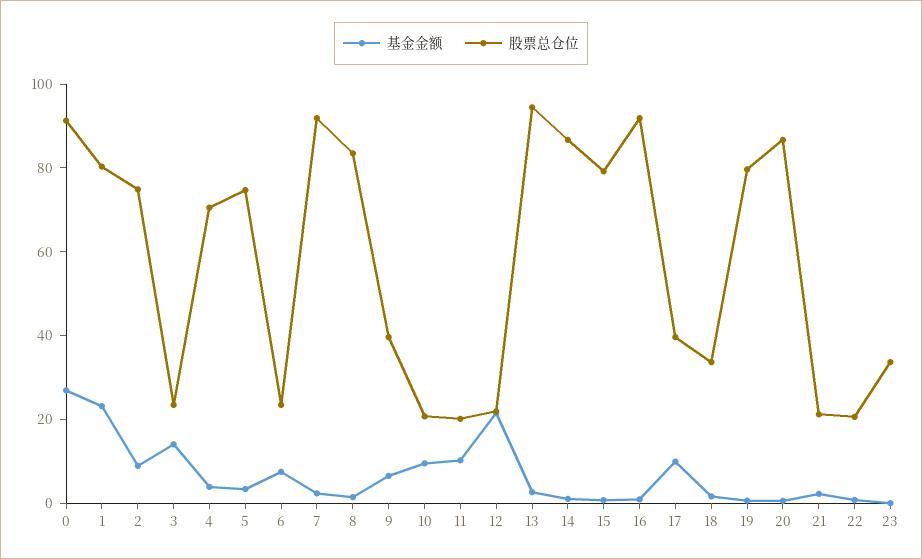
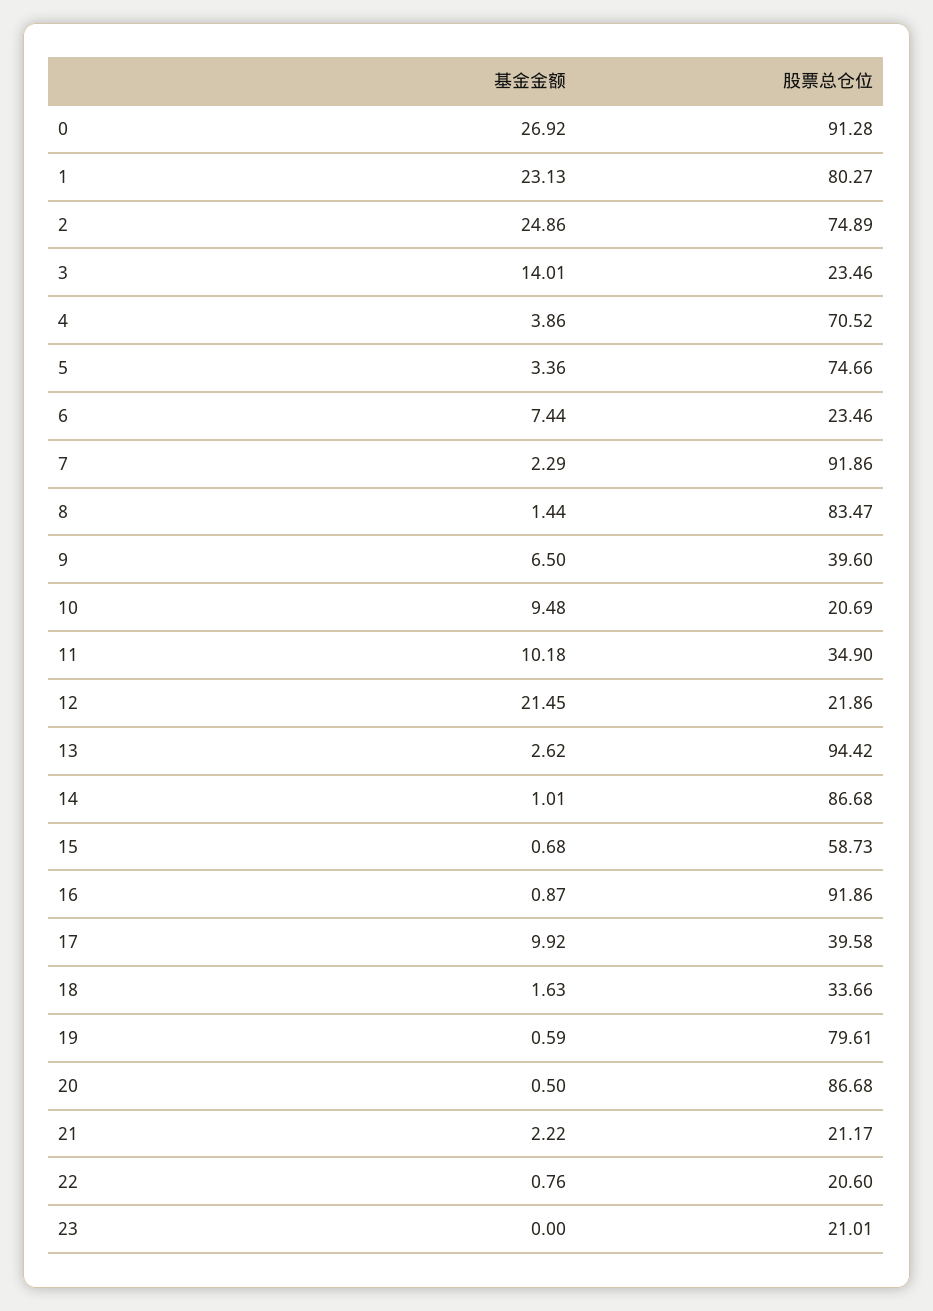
  {
    "基金金额": {
      "0": 26.92,
      "1": 23.13,
-     "2": 10,
+     "2": 24.86,
      "3": 14.01,
      "4": 3.86,
      "5": 3.36,
      "6": 7.44,
      "7": 2.29,
      "8": 1.44,
      "9": 6.5,
      "10": 9.48,
      "11": 10.18,
      "12": 21.45,
      "13": 2.62,
      "14": 1.01,
      "15": 0.68,
      "16": 0.87,
      "17": 9.92,
      "18": 1.63,
      "19": 0.59,
      "20": 0.5,
      "21": 2.22,
      "22": 0.76,
      "23": 0
    },
    "股票总仓位": {
      "0": 91.28,
      "1": 80.27,
      "2": 74.89,
      "3": 23.46,
      "4": 70.52,
      "5": 74.66,
      "6": 23.46,
      "7": 91.86,
      "8": 83.47,
      "9": 39.6,
      "10": 20.69,
-     "11": 20,
+     "11": 34.9,
      "12": 21.86,
      "13": 94.42,
      "14": 86.68,
-     "15": 80,
+     "15": 58.73,
      "16": 91.86,
      "17": 39.58,
      "18": 33.66,
      "19": 79.61,
      "20": 86.68,
      "21": 21.17,
      "22": 20.6,
-     "23": 35
+     "23": 21.01
    }
  }

